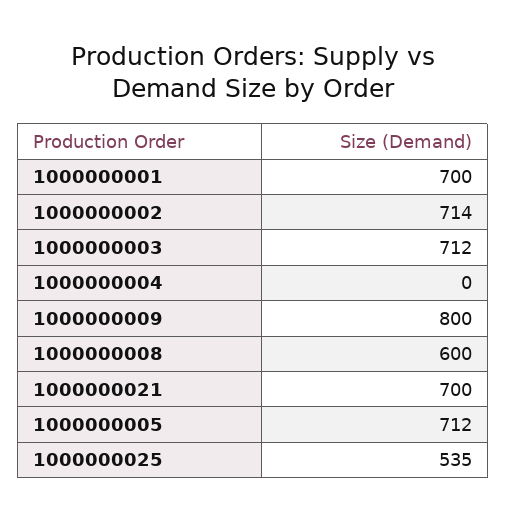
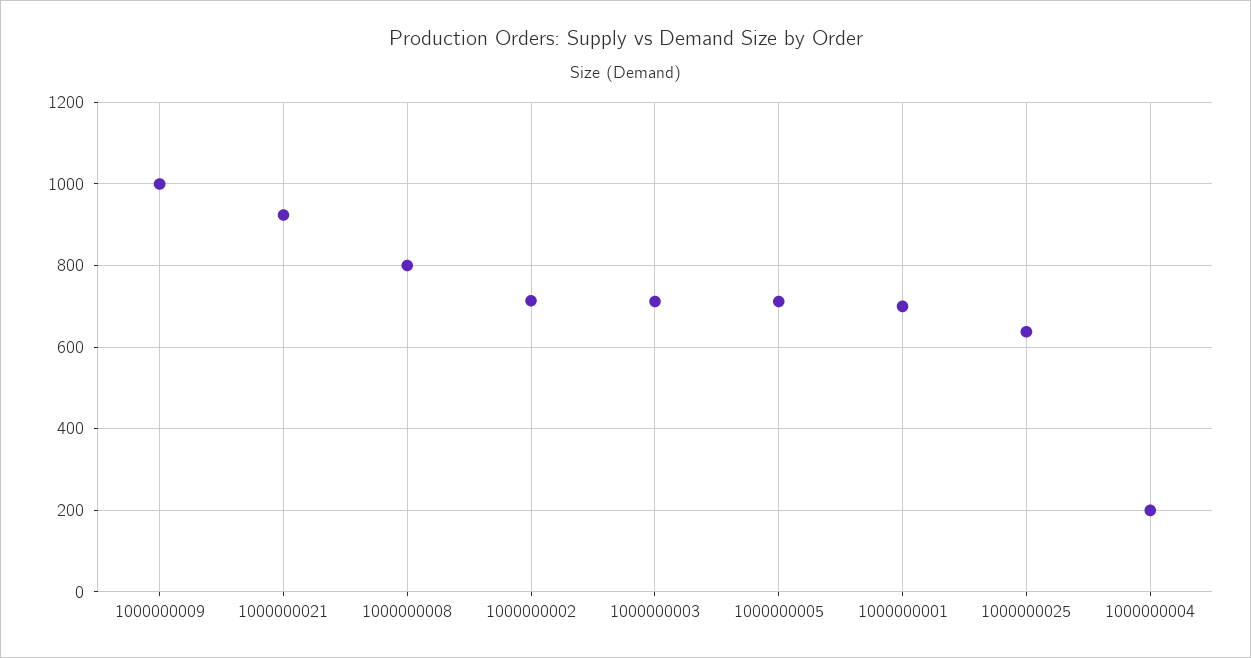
  {
    "1000000001": 700,
    "1000000002": 714,
    "1000000003": 712,
-   "1000000004": 0,
+   "1000000004": 200,
-   "1000000009": 800,
+   "1000000009": 1000,
-   "1000000008": 600,
+   "1000000008": 800,
-   "1000000021": 700,
+   "1000000021": 920,
    "1000000005": 712,
-   "1000000025": 535
+   "1000000025": 640
  }

